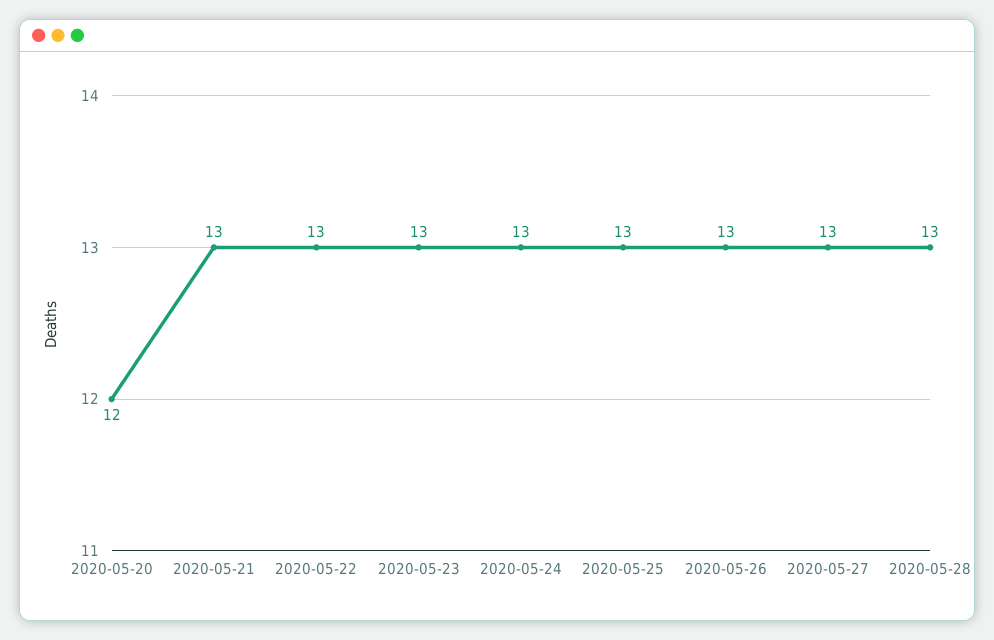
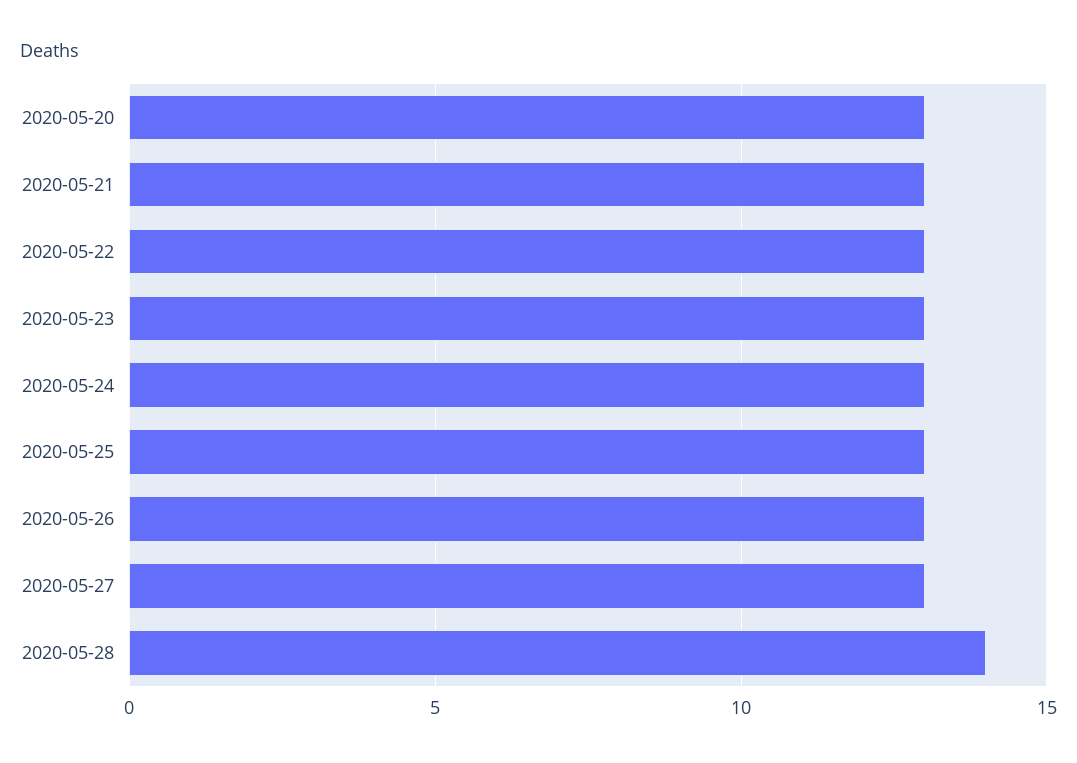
  {
-   "2020-05-20": 12,
+   "2020-05-20": 13,
    "2020-05-21": 13,
    "2020-05-22": 13,
    "2020-05-23": 13,
    "2020-05-24": 13,
    "2020-05-25": 13,
    "2020-05-26": 13,
    "2020-05-27": 13,
-   "2020-05-28": 13
+   "2020-05-28": 14
  }

